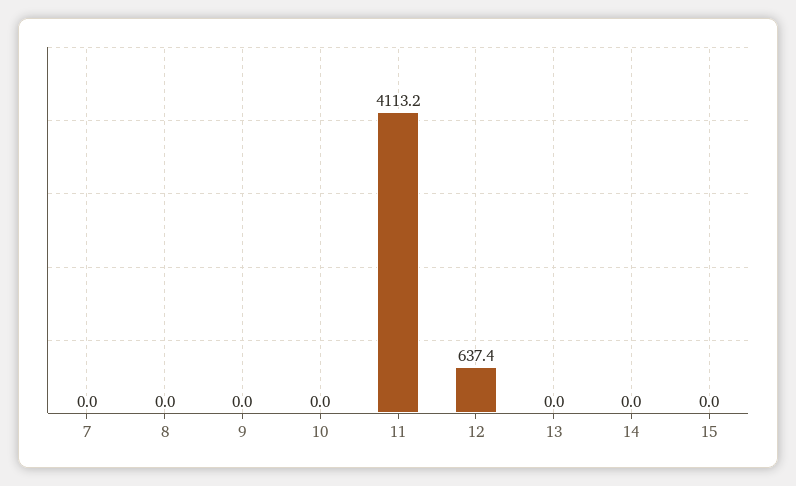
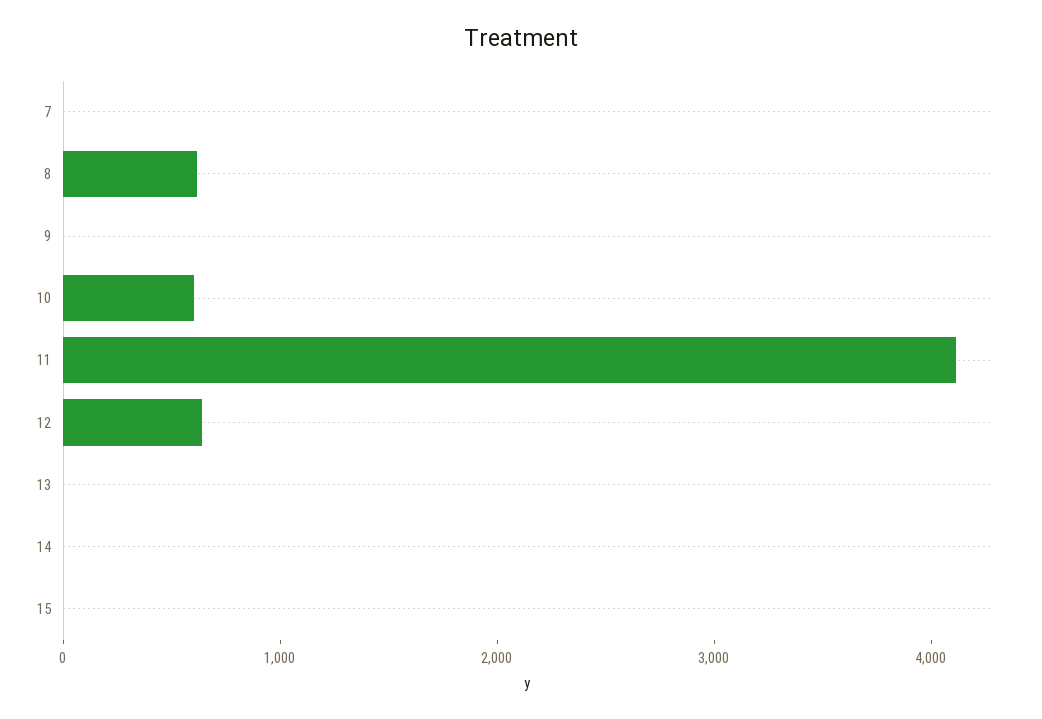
  {
    "7": 0,
-   "8": 0,
+   "8": 600,
    "9": 0,
-   "10": 0,
+   "10": 600,
    "11": 4113.2,
    "12": 637.4,
    "13": 0,
    "14": 0,
    "15": 0
  }

